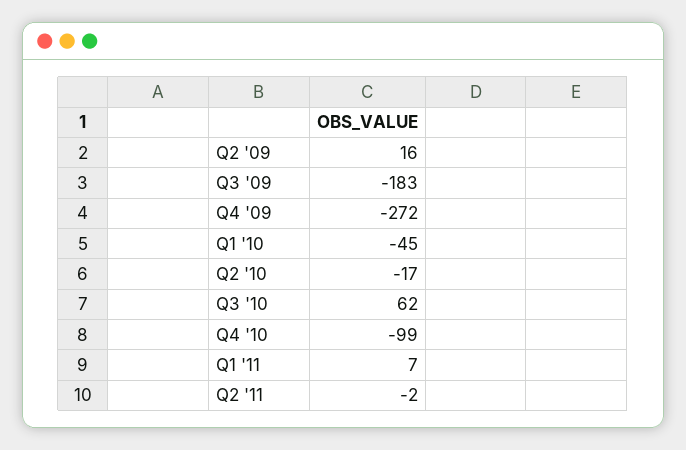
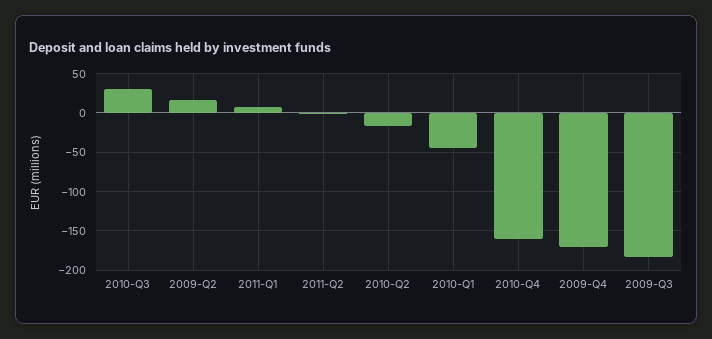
  {
    "Q2 '09": 16,
    "Q3 '09": -183,
-   "Q4 '09": -272,
+   "Q4 '09": -170,
    "Q1 '10": -45,
    "Q2 '10": -17,
-   "Q3 '10": 62,
+   "Q3 '10": 30,
-   "Q4 '10": -99,
+   "Q4 '10": -160,
    "Q1 '11": 7,
    "Q2 '11": -2
  }

